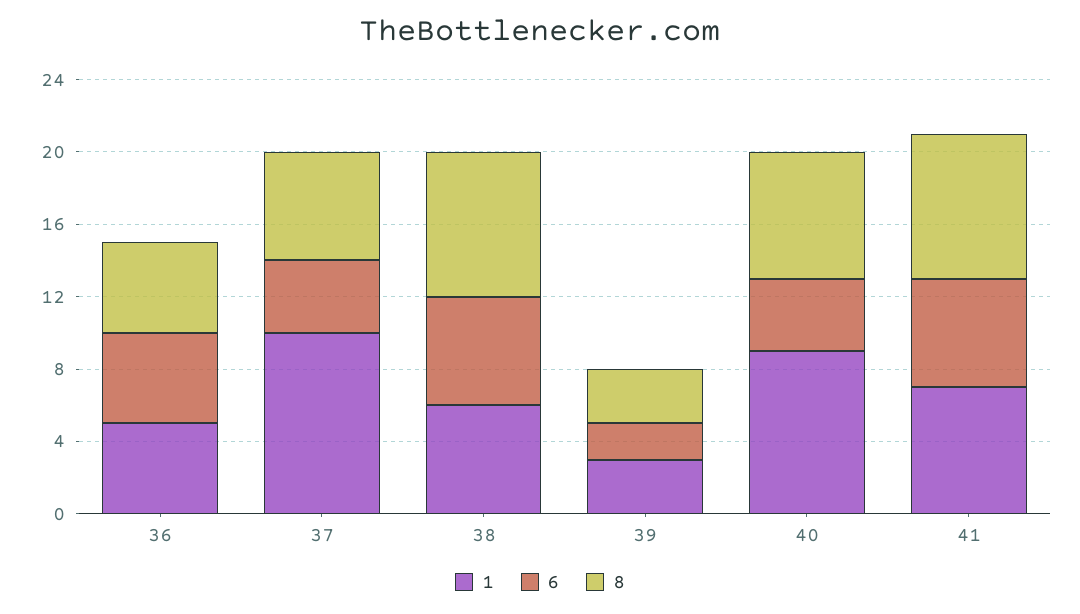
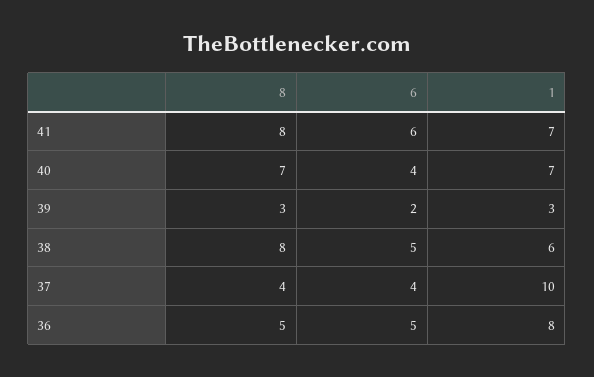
  {
    "1": {
-     "36": 5,
+     "36": 8,
      "37": 10,
      "38": 6,
      "39": 3,
-     "40": 9,
+     "40": 7,
      "41": 7
    },
    "6": {
      "36": 5,
      "37": 4,
-     "38": 6,
+     "38": 5,
      "39": 2,
      "40": 4,
      "41": 6
    },
    "8": {
      "36": 5,
-     "37": 6,
+     "37": 4,
      "38": 8,
      "39": 3,
      "40": 7,
      "41": 8
    }
  }

